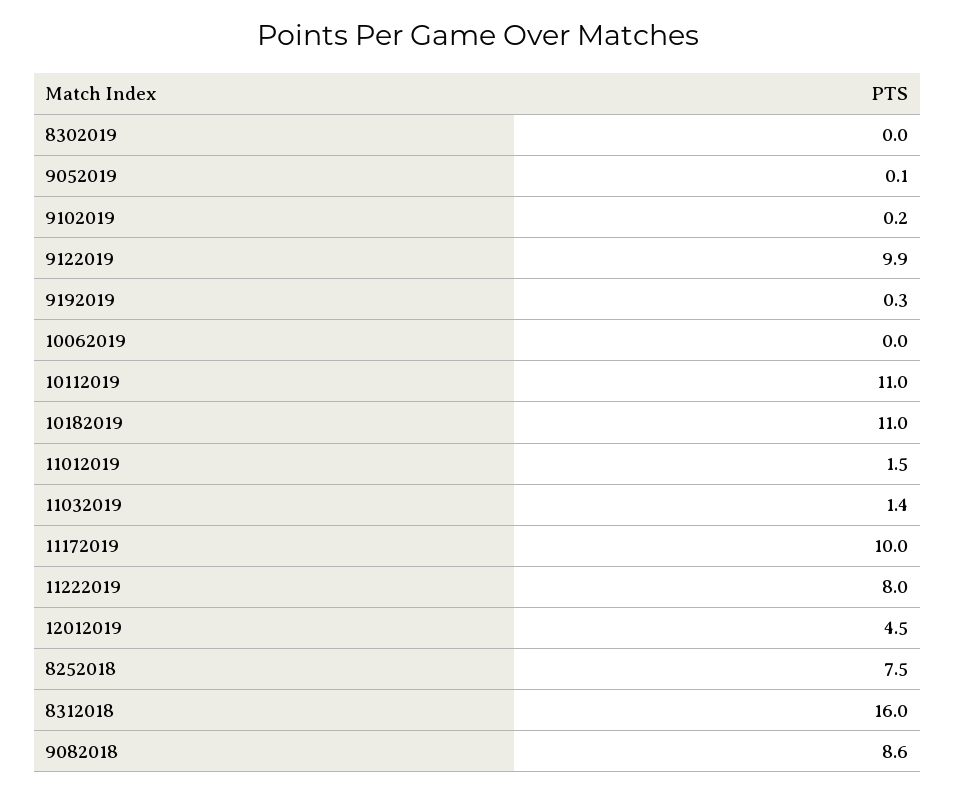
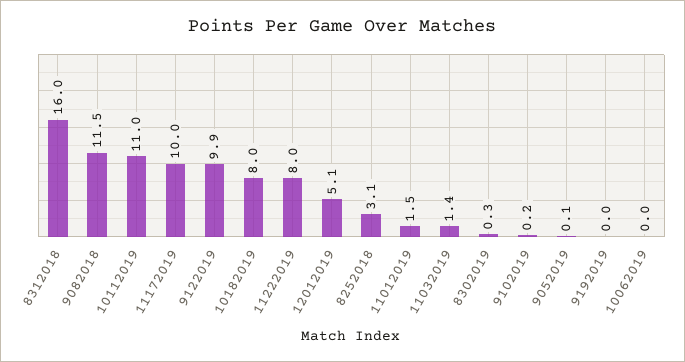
  {
-   "8302019": 0,
+   "8302019": 0.3,
    "9052019": 0.1,
    "9102019": 0.2,
    "9122019": 9.9,
-   "9192019": 0.3,
+   "9192019": 0,
    "10062019": 0,
    "10112019": 11,
-   "10182019": 11,
+   "10182019": 8,
    "11012019": 1.5,
    "11032019": 1.4,
    "11172019": 10,
    "11222019": 8,
-   "12012019": 4.5,
+   "12012019": 5.1,
-   "8252018": 7.5,
+   "8252018": 3.1,
    "8312018": 16,
-   "9082018": 8.6
+   "9082018": 11.5
  }

